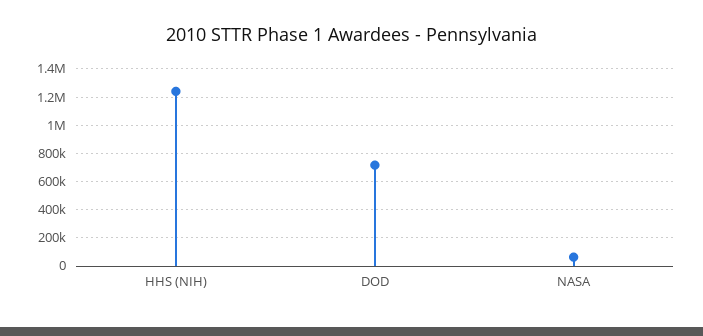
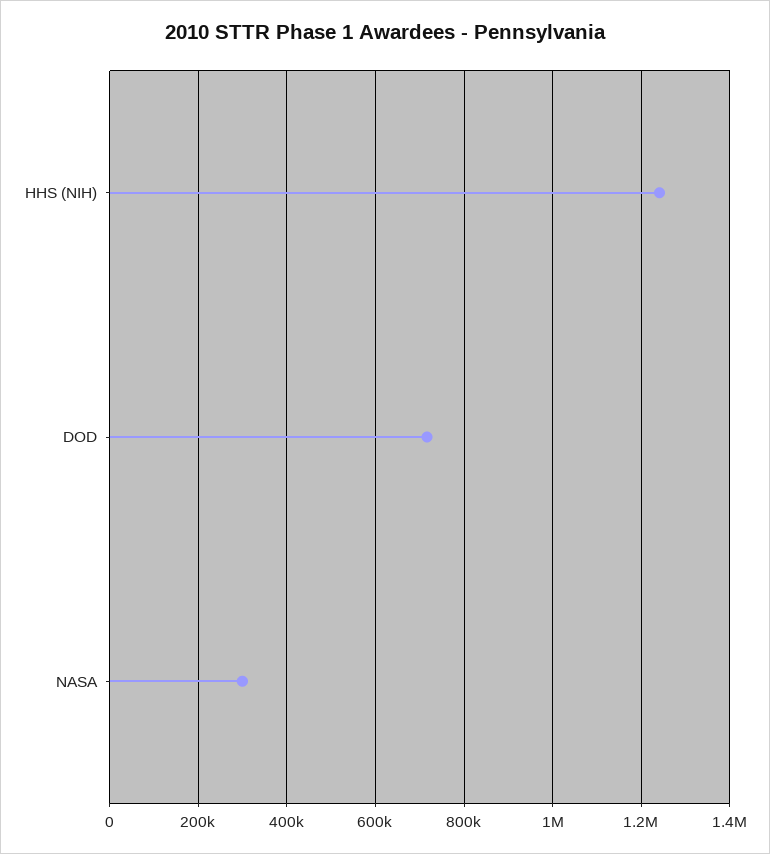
  {
    "HHS (NIH)": 1240000,
    "DOD": 720000,
-   "NASA": 50000
+   "NASA": 300000
  }

